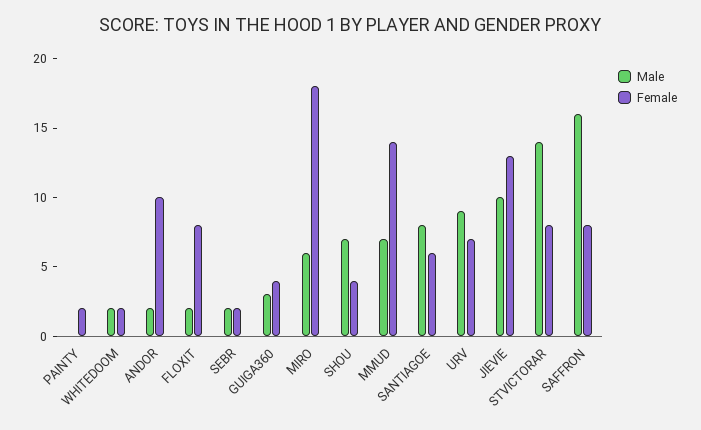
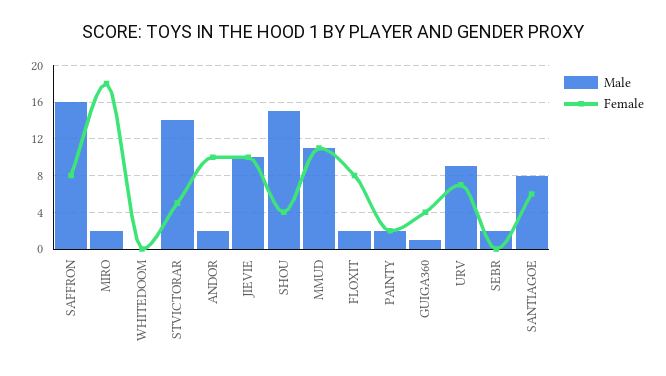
  {
    "Male": {
-     "PAINTY": 0,
+     "PAINTY": 2,
-     "WHITEDOOM": 2,
+     "WHITEDOOM": 0,
      "ANDOR": 2,
      "FLOXIT": 2,
      "SEBR": 2,
-     "GUIGA360": 3,
+     "GUIGA360": 1,
-     "MIRO": 6,
+     "MIRO": 2,
-     "SHOU": 7,
+     "SHOU": 15,
-     "MMUD": 7,
+     "MMUD": 11,
      "SANTIAGOE": 8,
      "URV": 9,
      "JIEVIE": 10,
      "STVICTORAR": 14,
      "SAFFRON": 16
    },
    "Female": {
      "PAINTY": 2,
-     "WHITEDOOM": 2,
+     "WHITEDOOM": 0,
      "ANDOR": 10,
      "FLOXIT": 8,
-     "SEBR": 2,
+     "SEBR": 0,
      "GUIGA360": 4,
      "MIRO": 18,
      "SHOU": 4,
-     "MMUD": 14,
+     "MMUD": 11,
      "SANTIAGOE": 6,
      "URV": 7,
-     "JIEVIE": 13,
+     "JIEVIE": 10,
-     "STVICTORAR": 8,
+     "STVICTORAR": 5,
      "SAFFRON": 8
    }
  }

